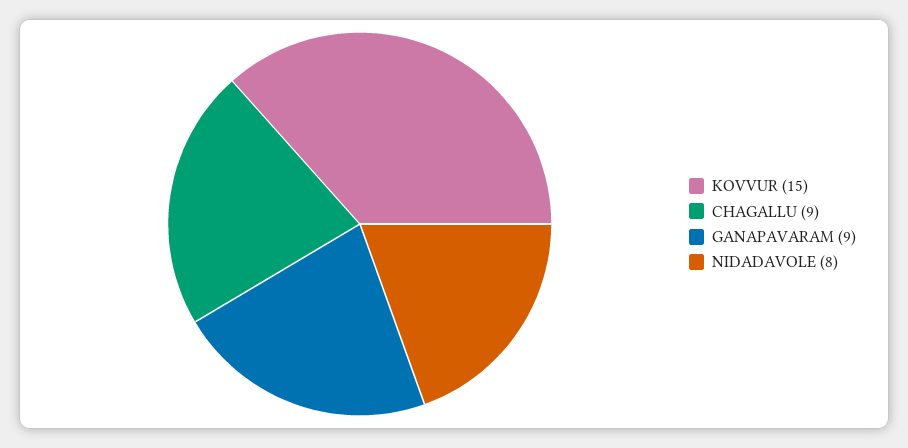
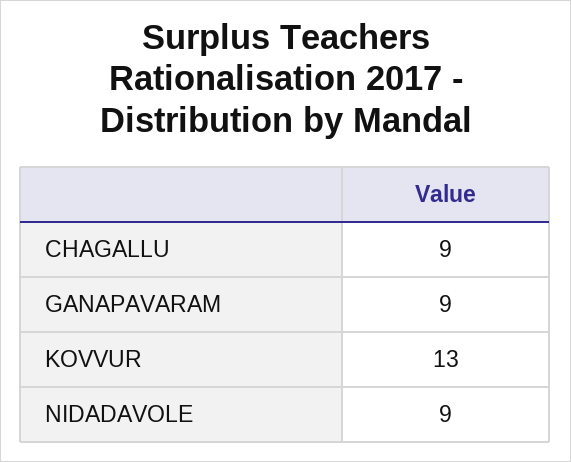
  {
-   "KOVVUR": 15,
+   "KOVVUR": 13,
    "CHAGALLU": 9,
    "GANAPAVARAM": 9,
-   "NIDADAVOLE": 8
+   "NIDADAVOLE": 9
  }

